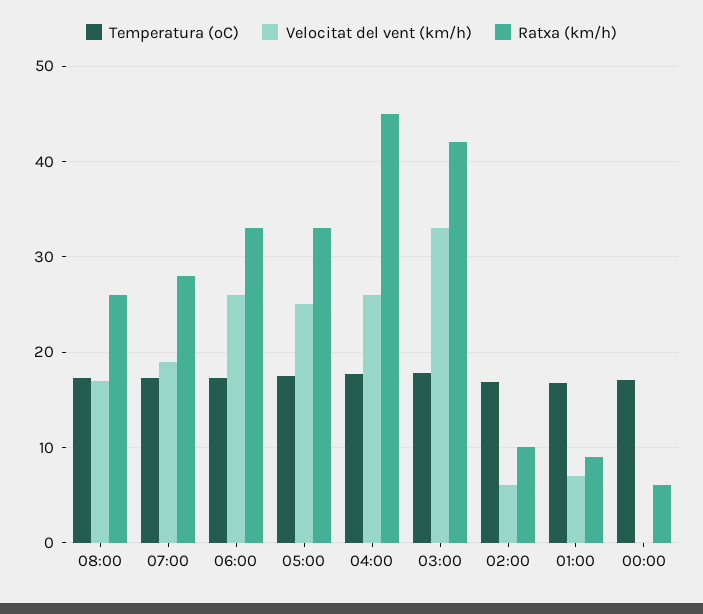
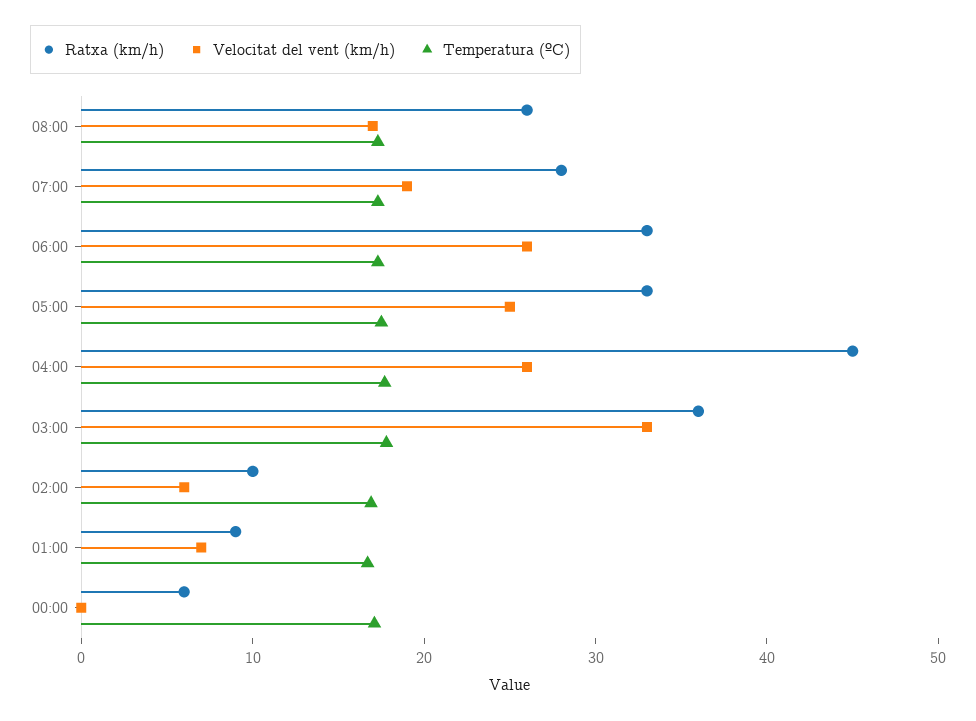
  {
    "Temperatura (ºC)": {
      "08:00": 17,
      "07:00": 17,
      "06:00": 17,
      "05:00": 18,
      "04:00": 18,
      "03:00": 18,
      "02:00": 17,
      "01:00": 17,
      "00:00": 17
    },
    "Velocitat del vent (km/h)": {
      "08:00": 17,
      "07:00": 19,
      "06:00": 26,
      "05:00": 25,
      "04:00": 26,
      "03:00": 33,
      "02:00": 6,
      "01:00": 7,
      "00:00": 0
    },
    "Ratxa (km/h)": {
      "08:00": 26,
      "07:00": 28,
      "06:00": 33,
      "05:00": 33,
      "04:00": 45,
-     "03:00": 42,
+     "03:00": 36,
      "02:00": 10,
      "01:00": 9,
      "00:00": 6
    }
  }

